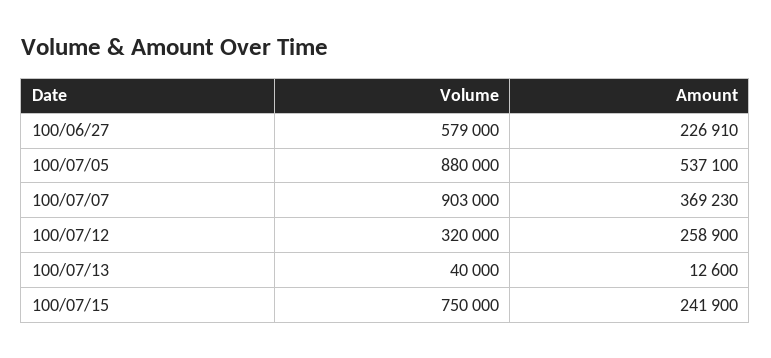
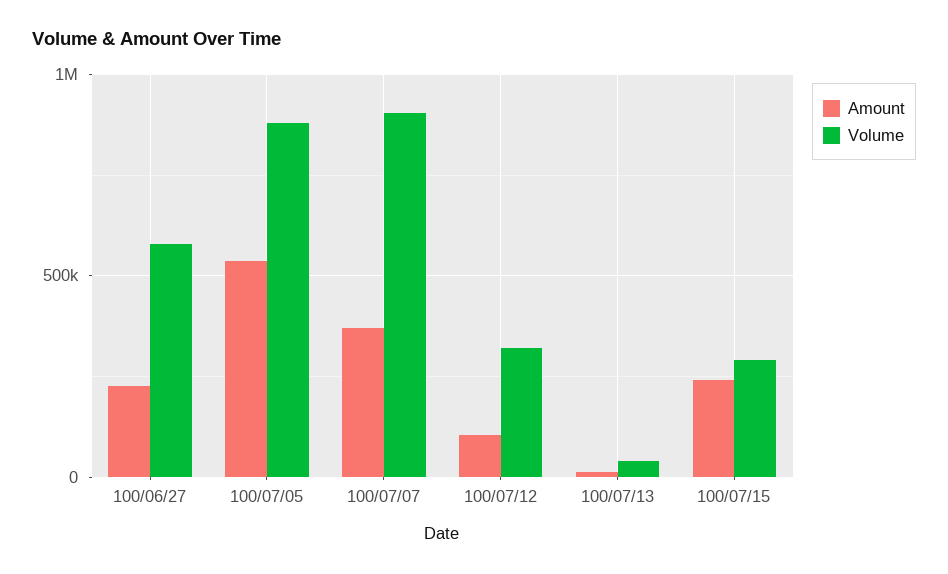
  {
    "Volume": {
      "100/06/27": 579000,
      "100/07/05": 880000,
      "100/07/07": 903000,
      "100/07/12": 320000,
      "100/07/13": 40000,
-     "100/07/15": 750000
+     "100/07/15": 300000
    },
    "Amount": {
      "100/06/27": 226910,
      "100/07/05": 537100,
      "100/07/07": 369230,
-     "100/07/12": 258900,
+     "100/07/12": 100000,
      "100/07/13": 12600,
      "100/07/15": 241900
    }
  }

